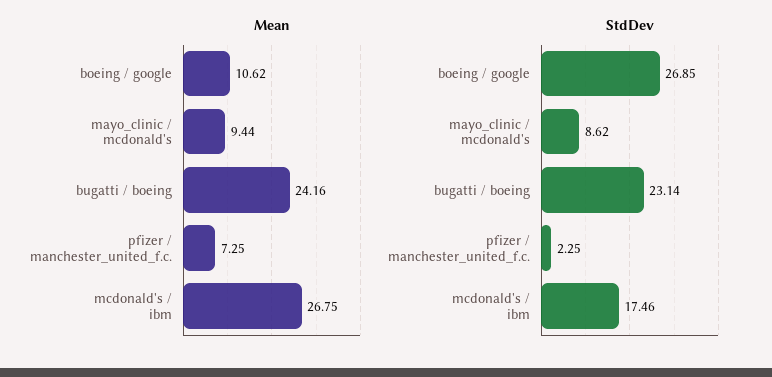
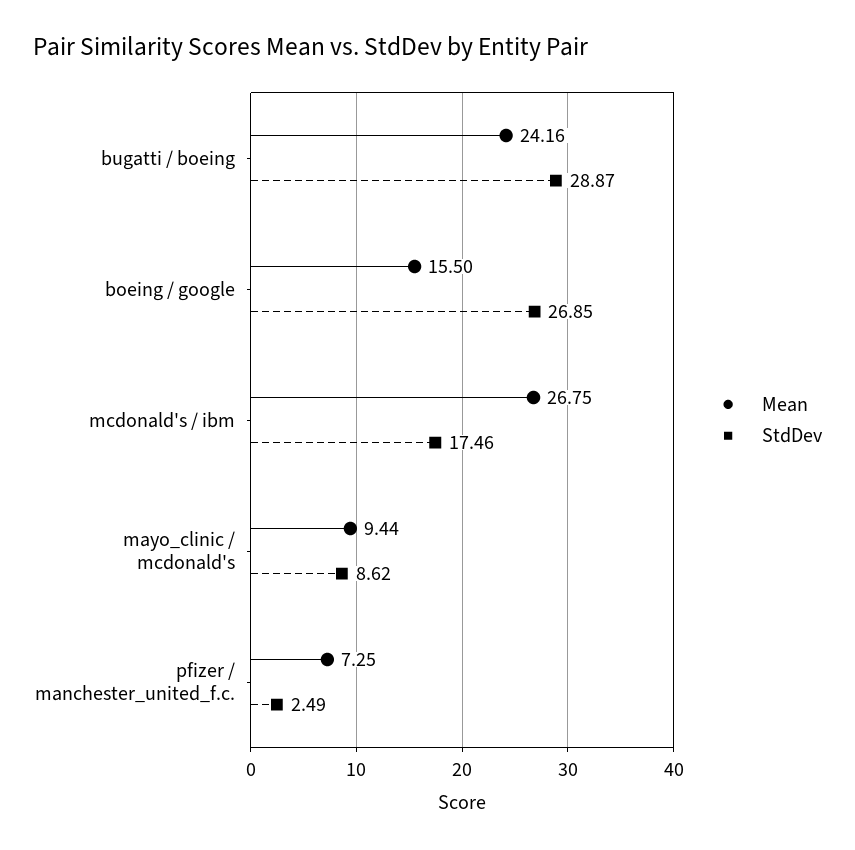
  {
    "Mean": {
-     "boeing / google": 10.62,
+     "boeing / google": 15.5,
      "mayo_clinic / mcdonald's": 9.44,
      "bugatti / boeing": 24.16,
      "pfizer / manchester_united_f.c.": 7.25,
      "mcdonald's / ibm": 26.75
    },
    "StdDev": {
      "boeing / google": 26.85,
      "mayo_clinic / mcdonald's": 8.62,
-     "bugatti / boeing": 23.14,
+     "bugatti / boeing": 28.87,
-     "pfizer / manchester_united_f.c.": 2.25,
+     "pfizer / manchester_united_f.c.": 2.49,
      "mcdonald's / ibm": 17.46
    }
  }

